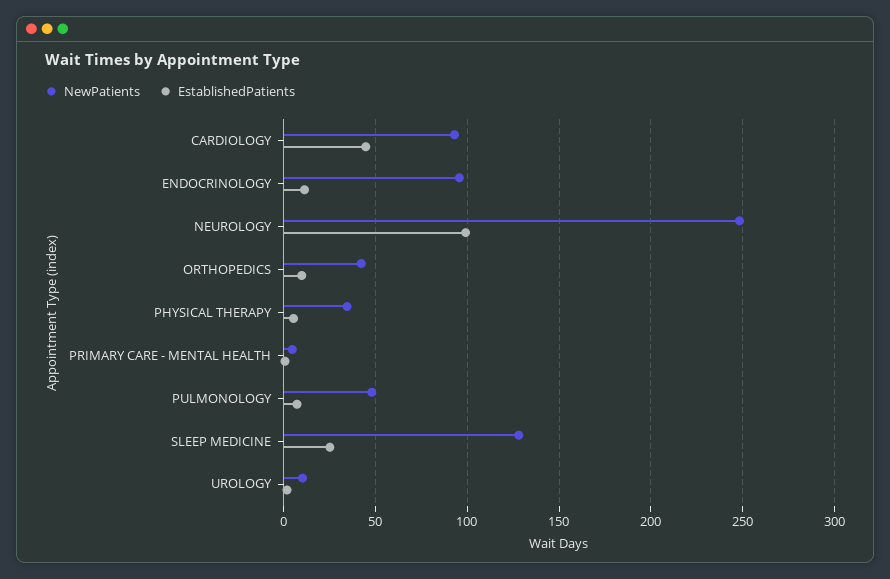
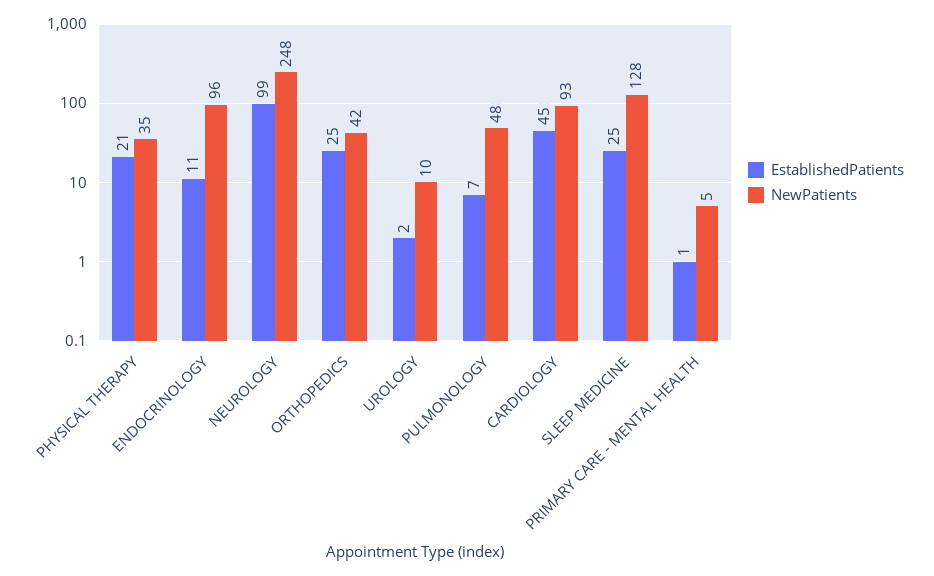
  {
    "NewPatients": {
      "CARDIOLOGY": 93,
      "ENDOCRINOLOGY": 96,
      "NEUROLOGY": 248,
      "ORTHOPEDICS": 42,
      "PHYSICAL THERAPY": 35,
      "PRIMARY CARE - MENTAL HEALTH": 5,
      "PULMONOLOGY": 48,
      "SLEEP MEDICINE": 128,
      "UROLOGY": 10
    },
    "EstablishedPatients": {
      "CARDIOLOGY": 45,
      "ENDOCRINOLOGY": 11,
      "NEUROLOGY": 99,
-     "ORTHOPEDICS": 10,
+     "ORTHOPEDICS": 25,
-     "PHYSICAL THERAPY": 5,
+     "PHYSICAL THERAPY": 21,
      "PRIMARY CARE - MENTAL HEALTH": 1,
      "PULMONOLOGY": 7,
      "SLEEP MEDICINE": 25,
      "UROLOGY": 2
    }
  }

